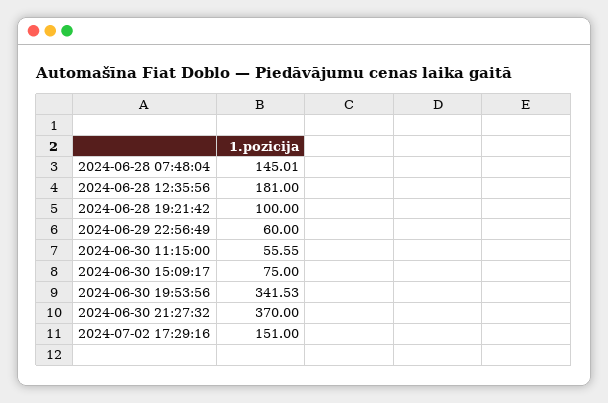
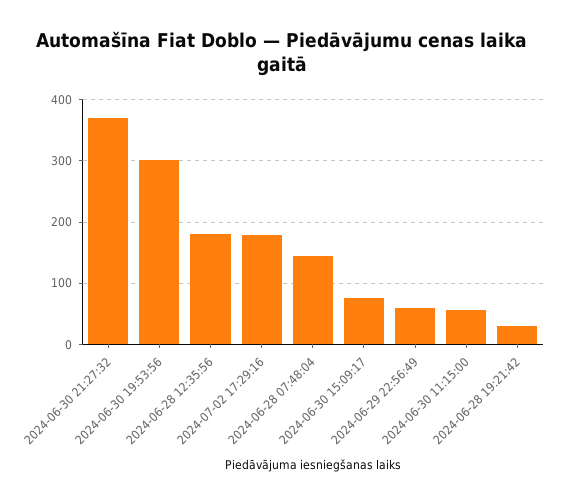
  {
    "2024-06-28 07:48:04": 145.01,
    "2024-06-28 12:35:56": 181,
-   "2024-06-28 19:21:42": 100,
+   "2024-06-28 19:21:42": 30,
    "2024-06-29 22:56:49": 60,
    "2024-06-30 11:15:00": 55.55,
    "2024-06-30 15:09:17": 75,
-   "2024-06-30 19:53:56": 341.53,
+   "2024-06-30 19:53:56": 300,
    "2024-06-30 21:27:32": 370,
-   "2024-07-02 17:29:16": 151
+   "2024-07-02 17:29:16": 180
  }

